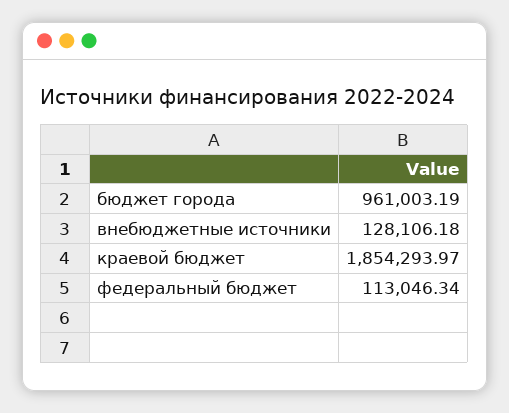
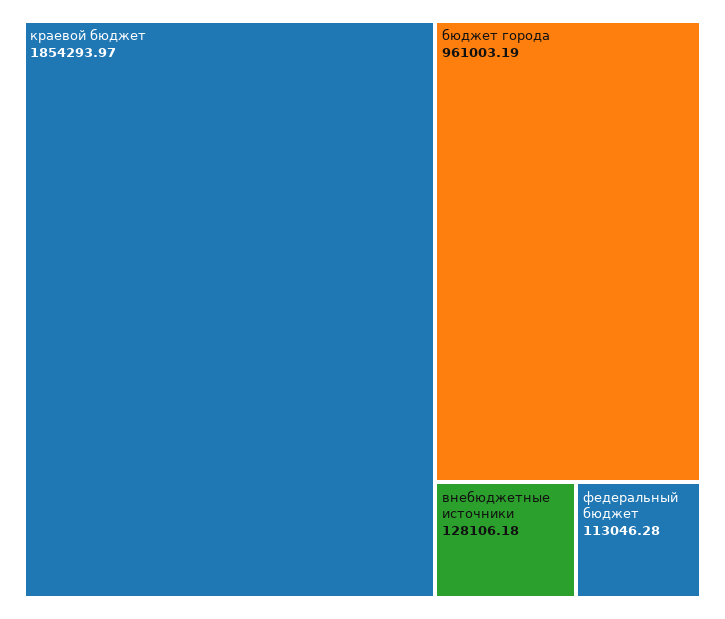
  {
    "бюджет города": 961003.19,
    "внебюджетные источники": 128106.18,
    "краевой бюджет": 1854293.97,
-   "федеральный бюджет": 113046.34
+   "федеральный бюджет": 113046.28
  }

